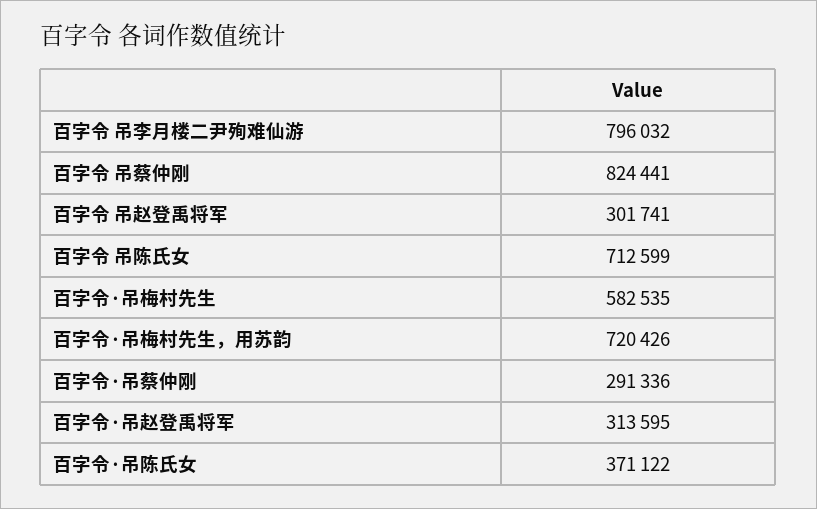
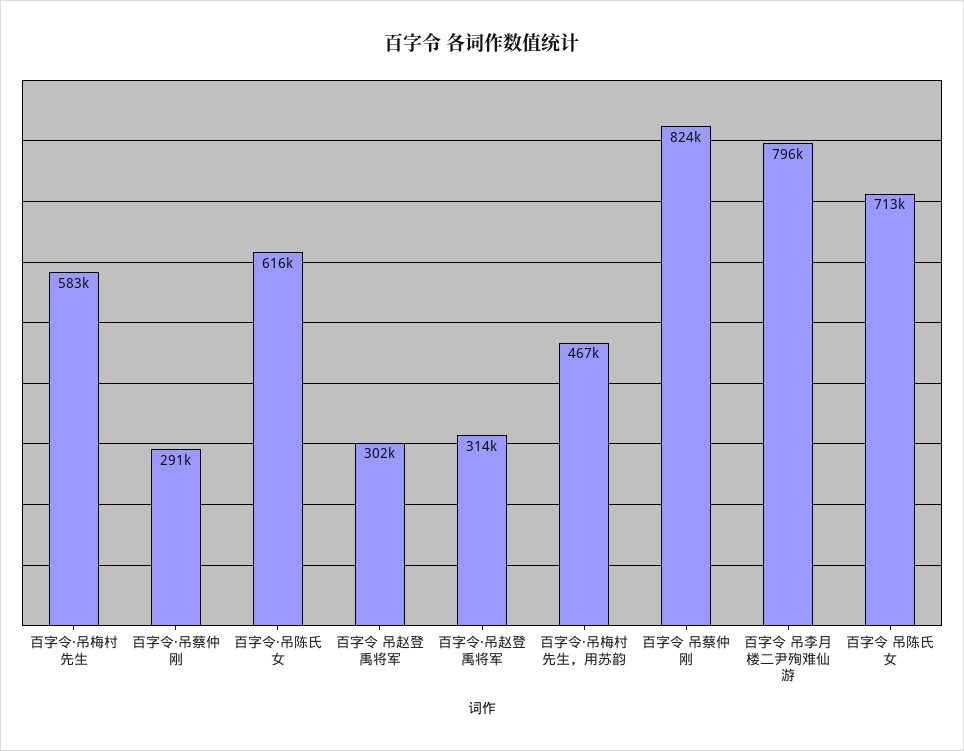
  {
    "百字令 吊李月楼二尹殉难仙游": 796032,
    "百字令 吊蔡仲刚": 824441,
    "百字令 吊赵登禹将军": 301741,
    "百字令 吊陈氏女": 712599,
    "百字令·吊梅村先生": 582535,
-   "百字令·吊梅村先生，用苏韵": 720426,
+   "百字令·吊梅村先生，用苏韵": 467000,
    "百字令·吊蔡仲刚": 291336,
    "百字令·吊赵登禹将军": 313595,
-   "百字令·吊陈氏女": 371122
+   "百字令·吊陈氏女": 616000
  }

